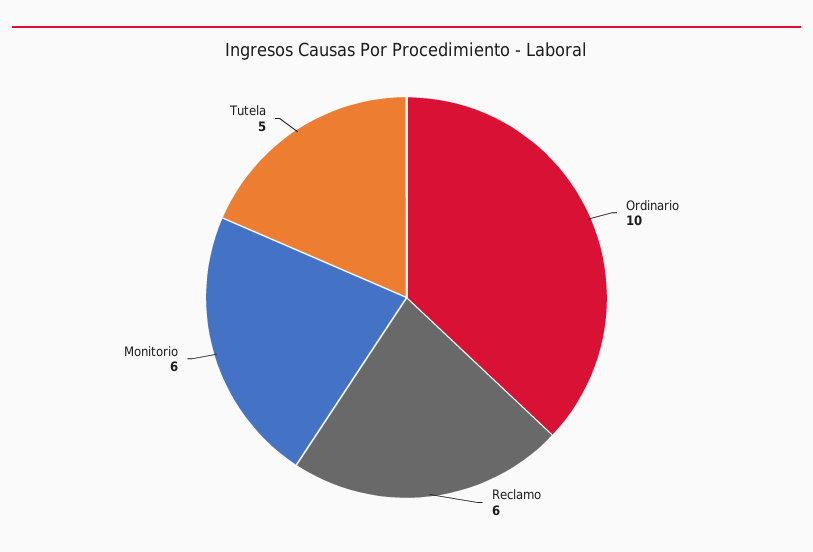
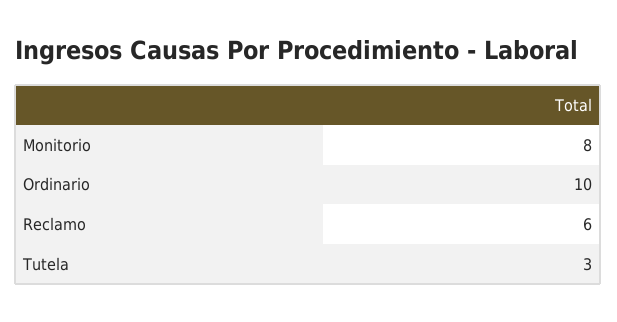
  {
    "Ordinario": 10,
    "Reclamo": 6,
-   "Monitorio": 6,
+   "Monitorio": 8,
-   "Tutela": 5
+   "Tutela": 3
  }

